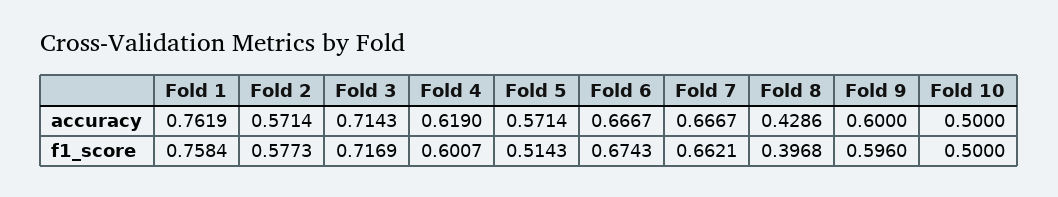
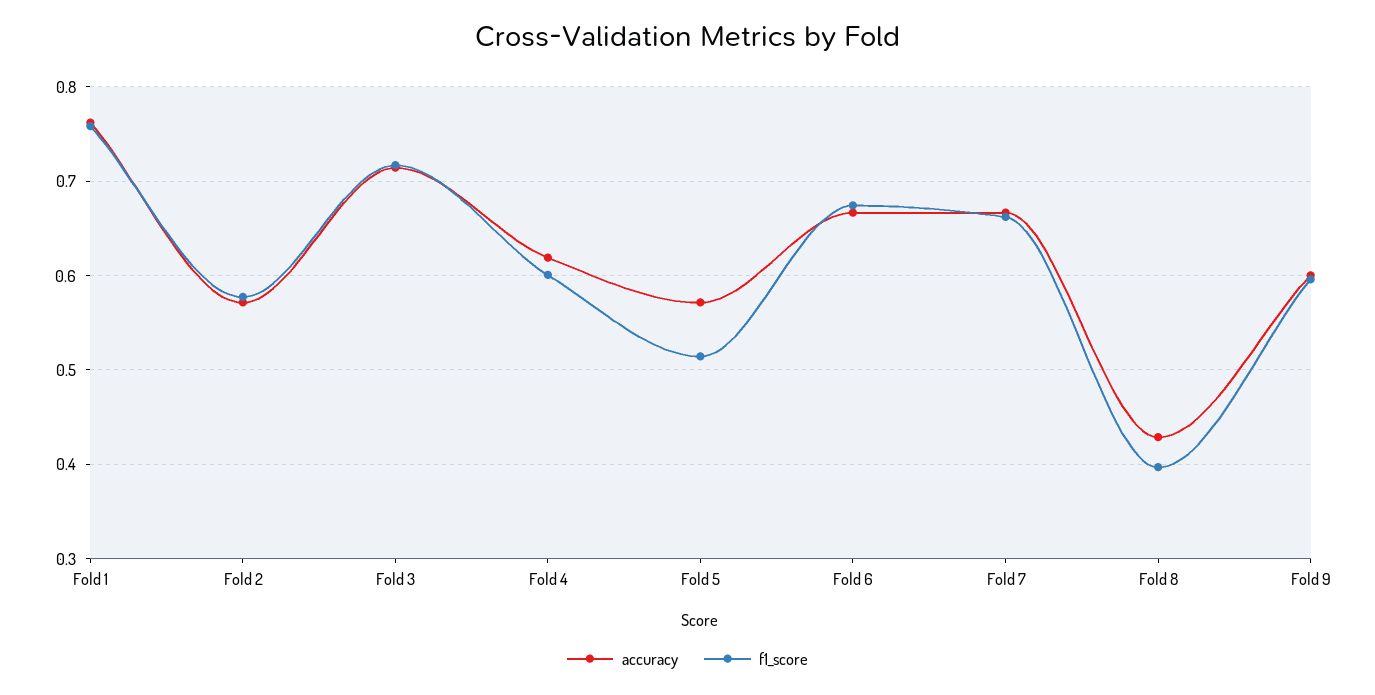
  {
    "accuracy": {
      "Fold 1": 0.7619,
      "Fold 2": 0.5714,
      "Fold 3": 0.7143,
      "Fold 4": 0.619,
      "Fold 5": 0.5714,
      "Fold 6": 0.6667,
      "Fold 7": 0.6667,
      "Fold 8": 0.4286,
-     "Fold 9": 0.6,
+     "Fold 9": 0.6
-     "Fold 10": 0.5
    },
    "f1_score": {
      "Fold 1": 0.7584,
      "Fold 2": 0.5773,
      "Fold 3": 0.7169,
      "Fold 4": 0.6007,
      "Fold 5": 0.5143,
      "Fold 6": 0.6743,
      "Fold 7": 0.6621,
      "Fold 8": 0.3968,
-     "Fold 9": 0.596,
+     "Fold 9": 0.596
-     "Fold 10": 0.5
    }
  }

